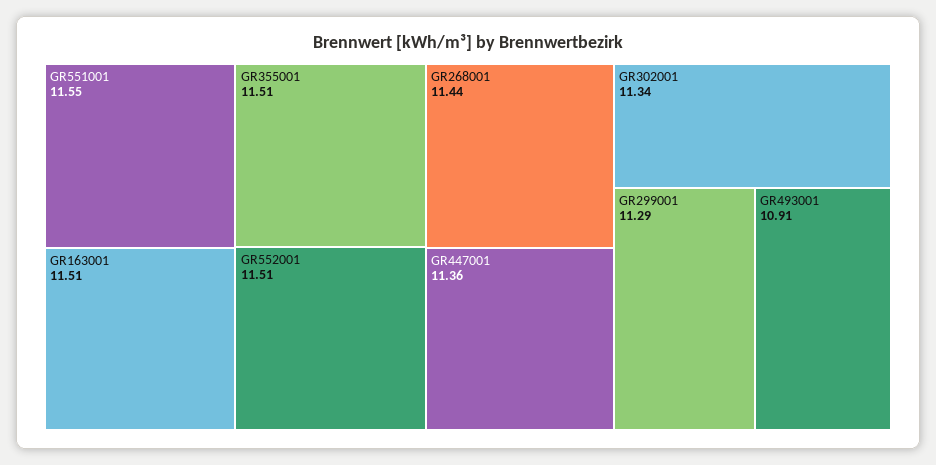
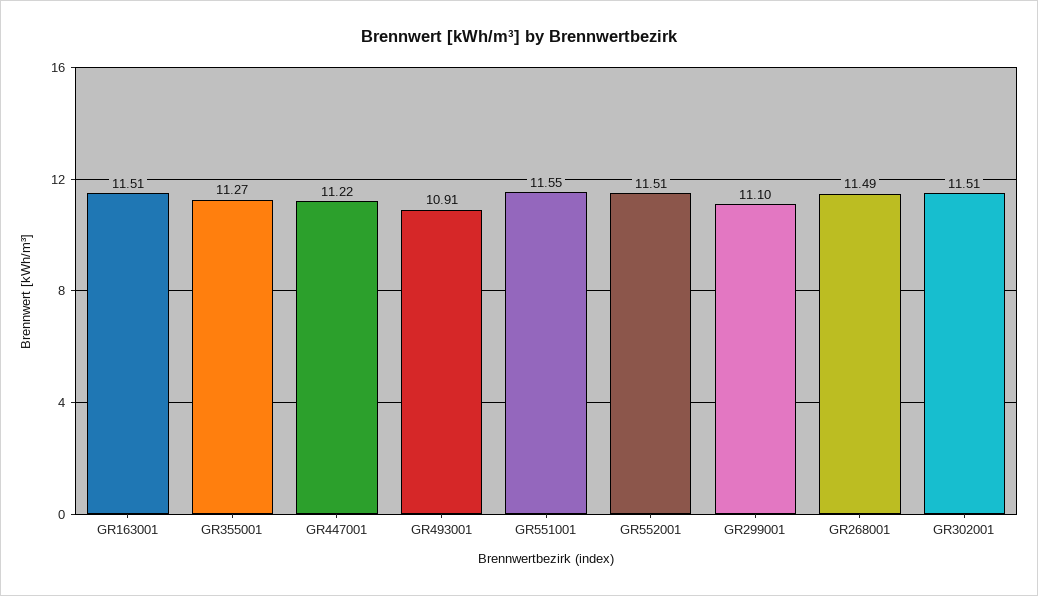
  {
    "GR551001": 11.55,
    "GR163001": 11.51,
-   "GR355001": 11.51,
+   "GR355001": 11.27,
    "GR552001": 11.51,
-   "GR268001": 11.44,
+   "GR268001": 11.49,
-   "GR447001": 11.36,
+   "GR447001": 11.22,
-   "GR302001": 11.34,
+   "GR302001": 11.51,
-   "GR299001": 11.29,
+   "GR299001": 11.1,
    "GR493001": 10.91
  }

